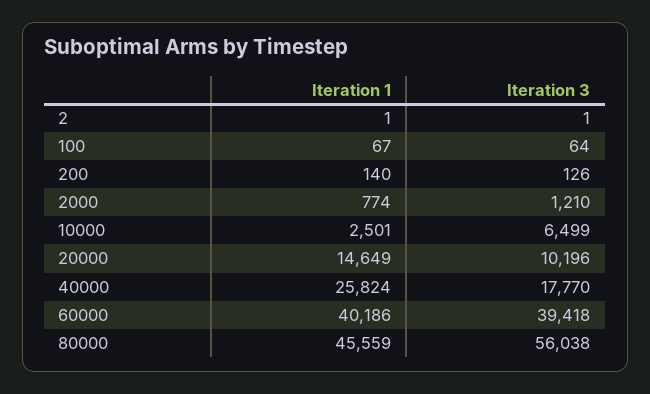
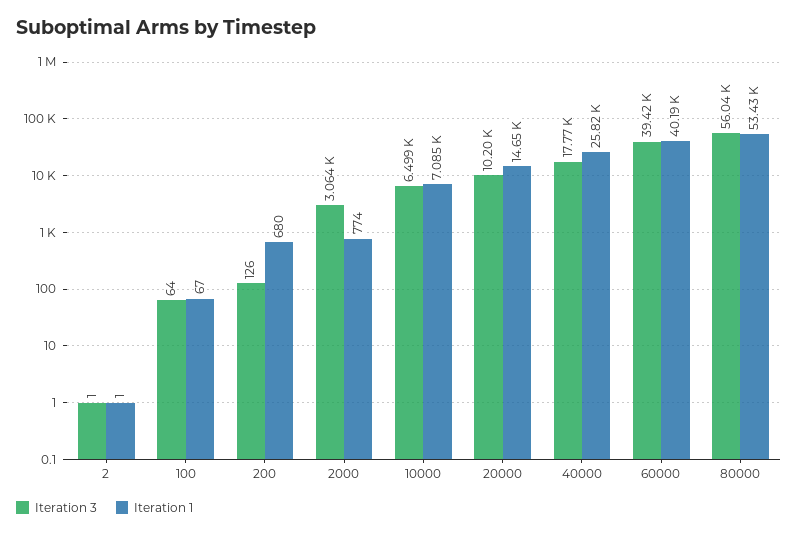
  {
    "Iteration 1": {
      "2": 1,
      "100": 67,
-     "200": 140,
+     "200": 680,
      "2000": 774,
-     "10000": 2501,
+     "10000": 7085,
      "20000": 14649,
      "40000": 25824,
      "60000": 40186,
-     "80000": 45559
+     "80000": 53430
    },
    "Iteration 3": {
      "2": 1,
      "100": 64,
      "200": 126,
-     "2000": 1210,
+     "2000": 3064,
      "10000": 6499,
      "20000": 10196,
      "40000": 17770,
      "60000": 39418,
      "80000": 56038
    }
  }

